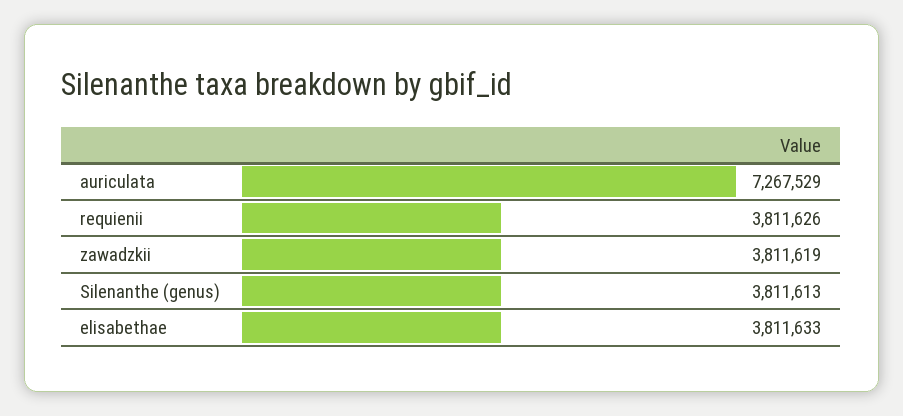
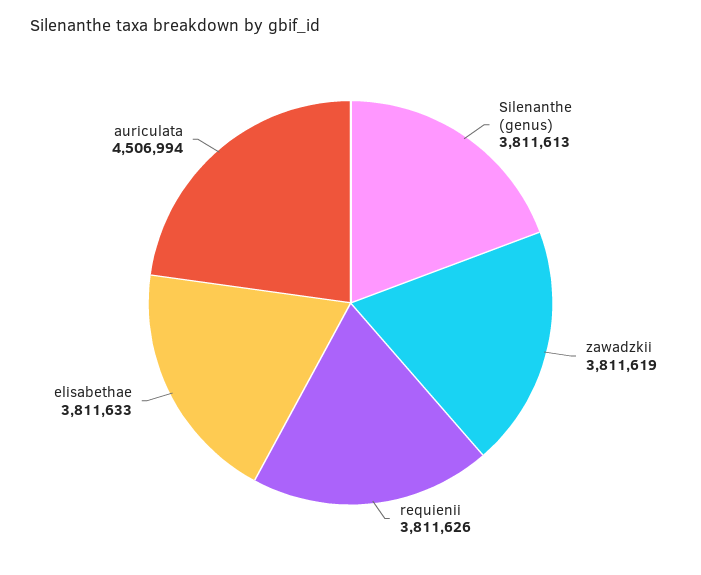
  {
-   "auriculata": 7267529,
+   "auriculata": 4506994,
    "requienii": 3811626,
    "zawadzkii": 3811619,
    "Silenanthe (genus)": 3811613,
    "elisabethae": 3811633
  }

